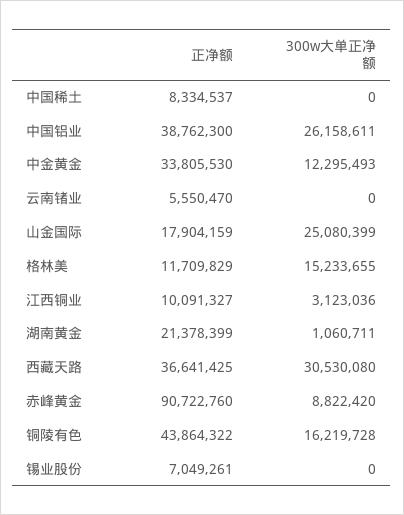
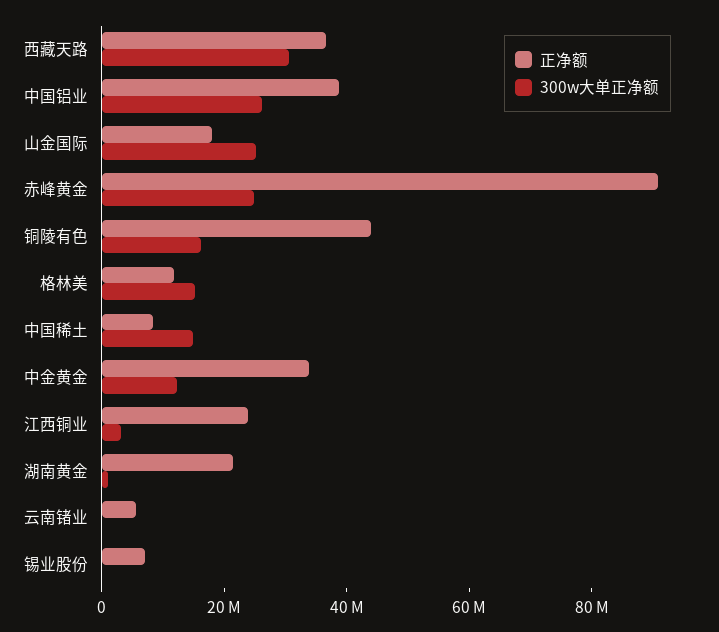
  {
    "正净额": {
      "中国稀土": 8334537,
      "中国铝业": 38762300,
      "中金黄金": 33805530,
      "云南锗业": 5550470,
      "山金国际": 17904159,
      "格林美": 11709829,
-     "江西铜业": 10091327,
+     "江西铜业": 25000000,
      "湖南黄金": 21378399,
      "西藏天路": 36641425,
      "赤峰黄金": 90722760,
      "铜陵有色": 43864322,
      "锡业股份": 7049261
    },
    "300w大单正净额": {
-     "中国稀土": 0,
+     "中国稀土": 15000000,
      "中国铝业": 26158611,
      "中金黄金": 12295493,
      "云南锗业": 0,
      "山金国际": 25080399,
      "格林美": 15233655,
      "江西铜业": 3123036,
      "湖南黄金": 1060711,
      "西藏天路": 30530080,
-     "赤峰黄金": 8822420,
+     "赤峰黄金": 25000000,
      "铜陵有色": 16219728,
      "锡业股份": 0
    }
  }

